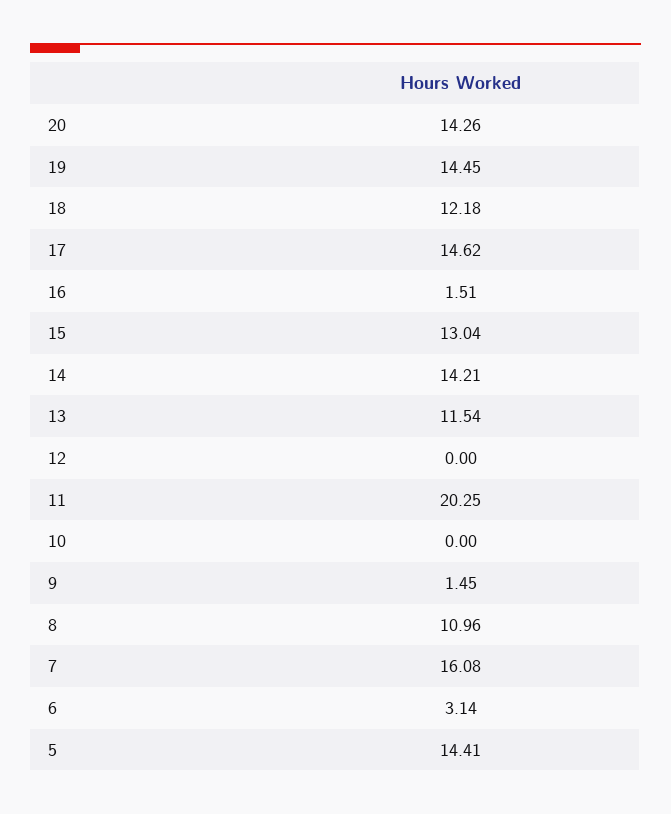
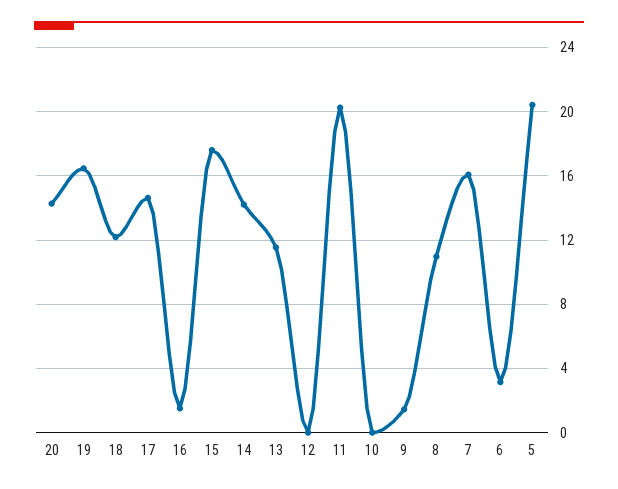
  {
    "20": 14.26,
-   "19": 14.45,
+   "19": 16.5,
    "18": 12.18,
    "17": 14.62,
    "16": 1.51,
-   "15": 13.04,
+   "15": 17.5,
    "14": 14.21,
    "13": 11.54,
    "12": 0,
    "11": 20.25,
    "10": 0,
    "9": 1.45,
    "8": 10.96,
    "7": 16.08,
    "6": 3.14,
-   "5": 14.41
+   "5": 20.5
  }

